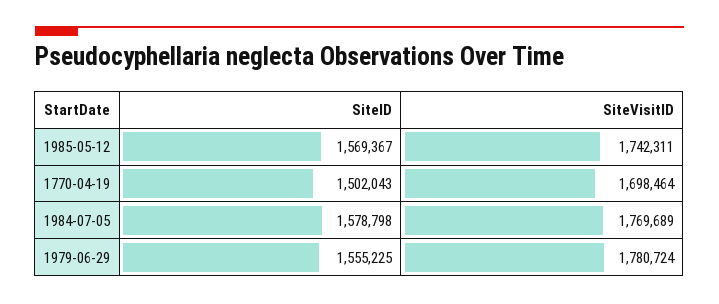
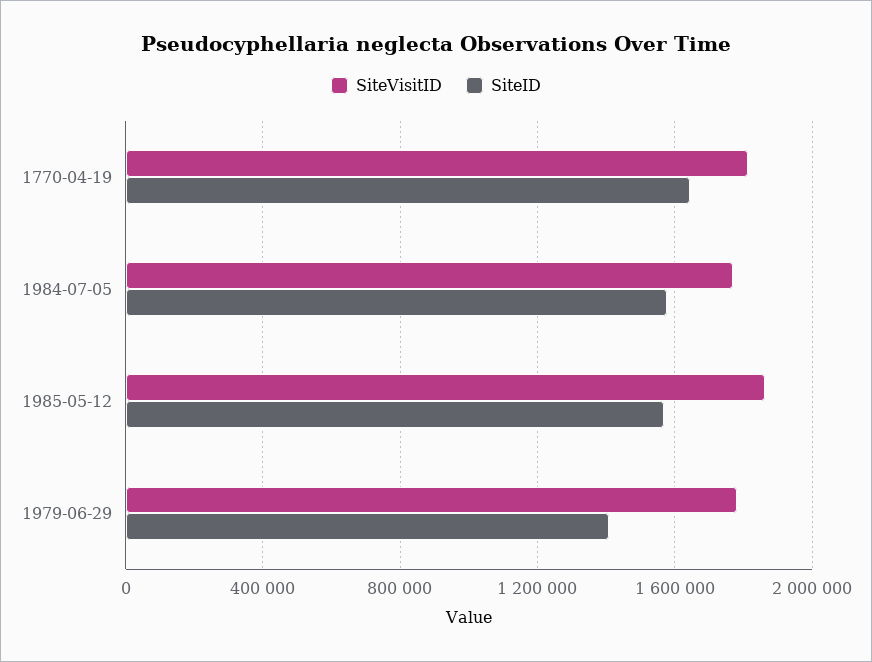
  {
    "SiteID": {
      "1985-05-12": 1569367,
-     "1770-04-19": 1502043,
+     "1770-04-19": 1650000,
      "1984-07-05": 1578798,
-     "1979-06-29": 1555225
+     "1979-06-29": 1400000
    },
    "SiteVisitID": {
-     "1985-05-12": 1742311,
+     "1985-05-12": 1850000,
-     "1770-04-19": 1698464,
+     "1770-04-19": 1800000,
      "1984-07-05": 1769689,
      "1979-06-29": 1780724
    }
  }

